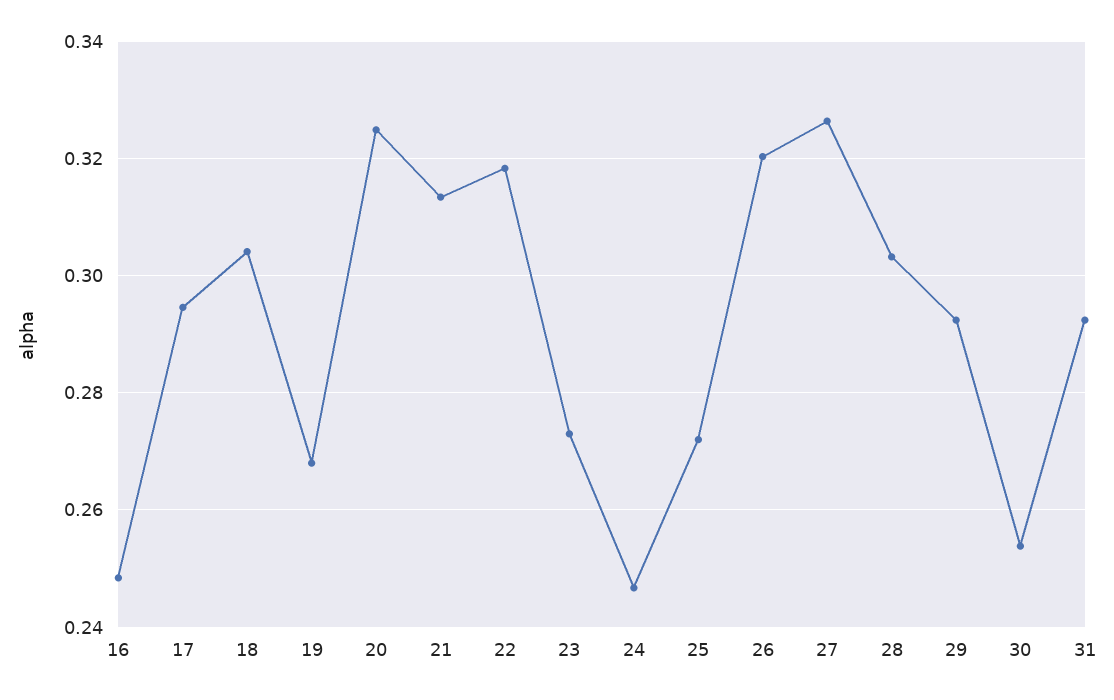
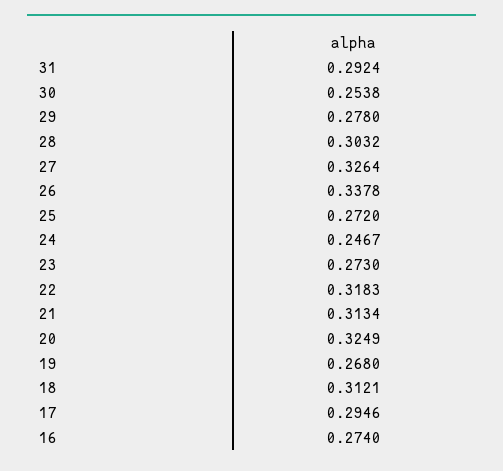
  {
-   "16": 0.248,
+   "16": 0.274,
    "17": 0.2946,
-   "18": 0.304,
+   "18": 0.3121,
    "19": 0.268,
    "20": 0.3249,
    "21": 0.3134,
    "22": 0.3183,
    "23": 0.273,
    "24": 0.2467,
    "25": 0.272,
-   "26": 0.32,
+   "26": 0.3378,
    "27": 0.3264,
    "28": 0.3032,
-   "29": 0.292,
+   "29": 0.278,
    "30": 0.2538,
    "31": 0.2924
  }

